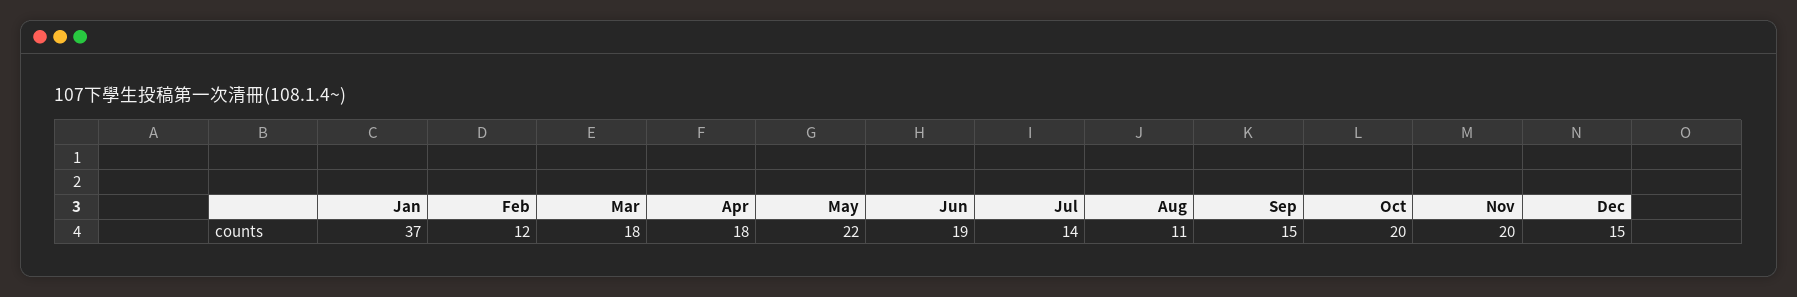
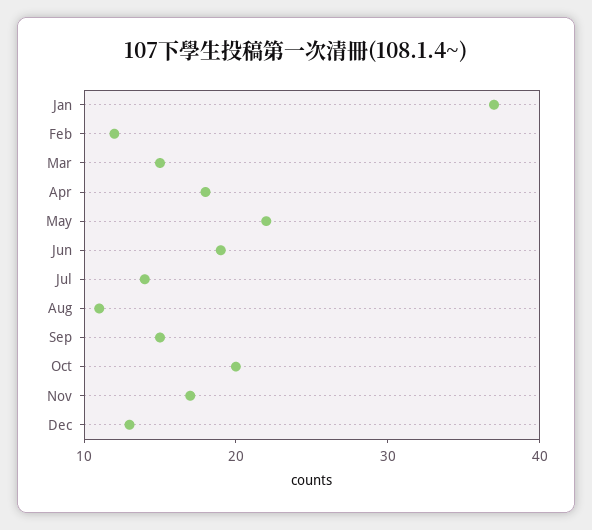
  {
    "Jan": 37,
    "Feb": 12,
-   "Mar": 18,
+   "Mar": 15,
    "Apr": 18,
    "May": 22,
    "Jun": 19,
    "Jul": 14,
    "Aug": 11,
    "Sep": 15,
    "Oct": 20,
-   "Nov": 20,
+   "Nov": 17,
-   "Dec": 15
+   "Dec": 13
  }

